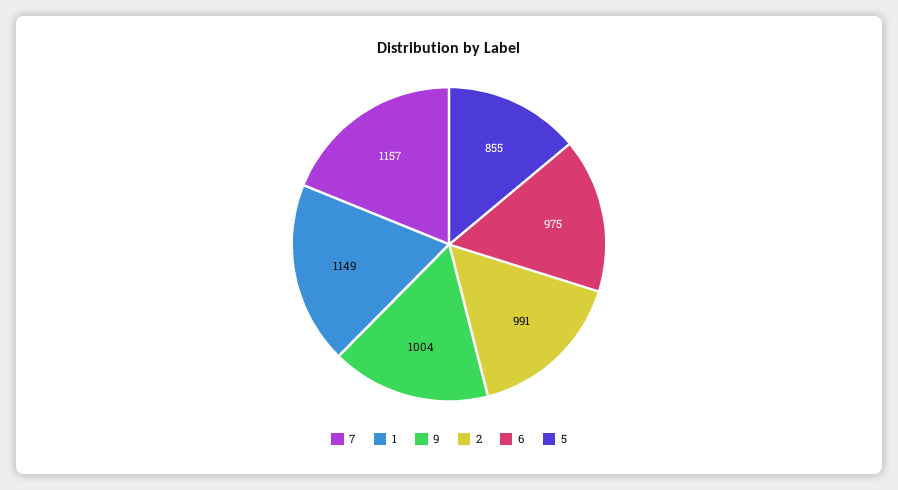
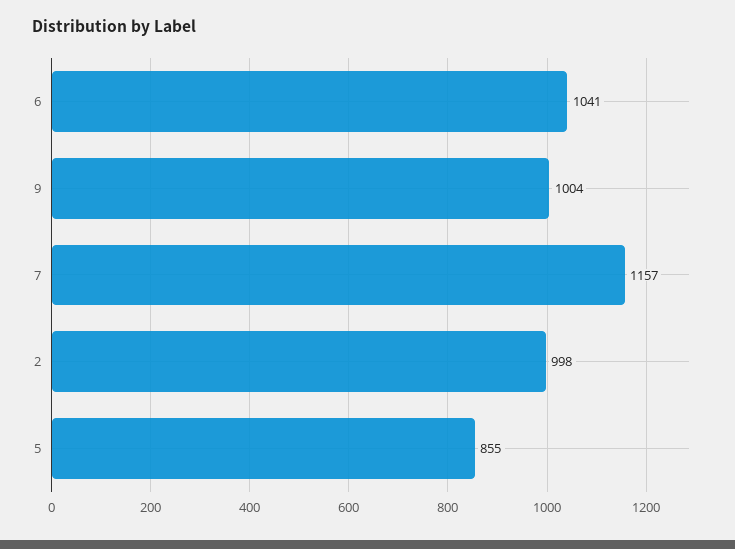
  {
    "7": 1157,
-   "1": 1149,
    "9": 1004,
-   "2": 991,
+   "2": 998,
-   "6": 975,
+   "6": 1041,
    "5": 855
  }

